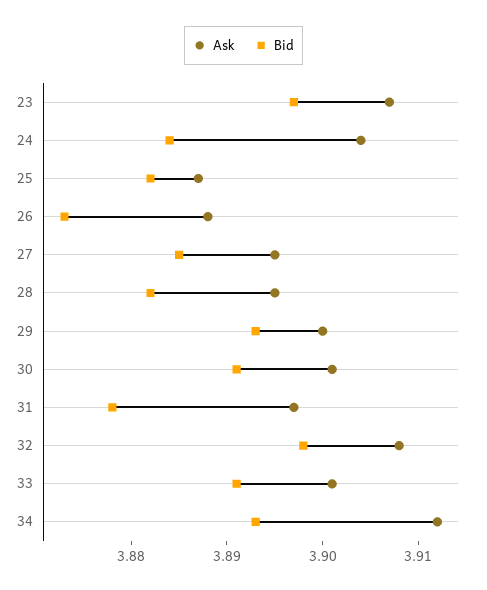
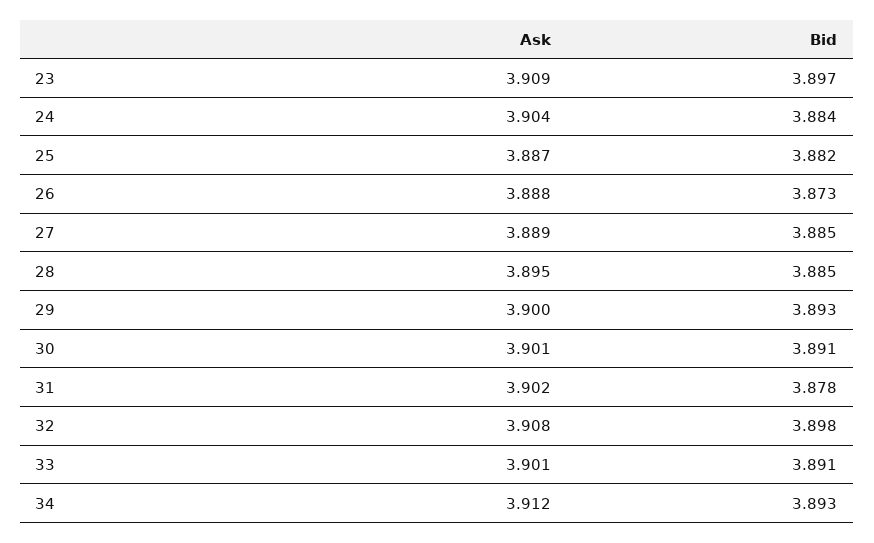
  {
    "Ask": {
-     "23": 3.907,
+     "23": 3.909,
      "24": 3.904,
      "25": 3.887,
      "26": 3.888,
-     "27": 3.895,
+     "27": 3.889,
      "28": 3.895,
      "29": 3.9,
      "30": 3.901,
-     "31": 3.897,
+     "31": 3.902,
      "32": 3.908,
      "33": 3.901,
      "34": 3.912
    },
    "Bid": {
      "23": 3.897,
      "24": 3.884,
      "25": 3.882,
      "26": 3.873,
      "27": 3.885,
-     "28": 3.882,
+     "28": 3.885,
      "29": 3.893,
      "30": 3.891,
      "31": 3.878,
      "32": 3.898,
      "33": 3.891,
      "34": 3.893
    }
  }

